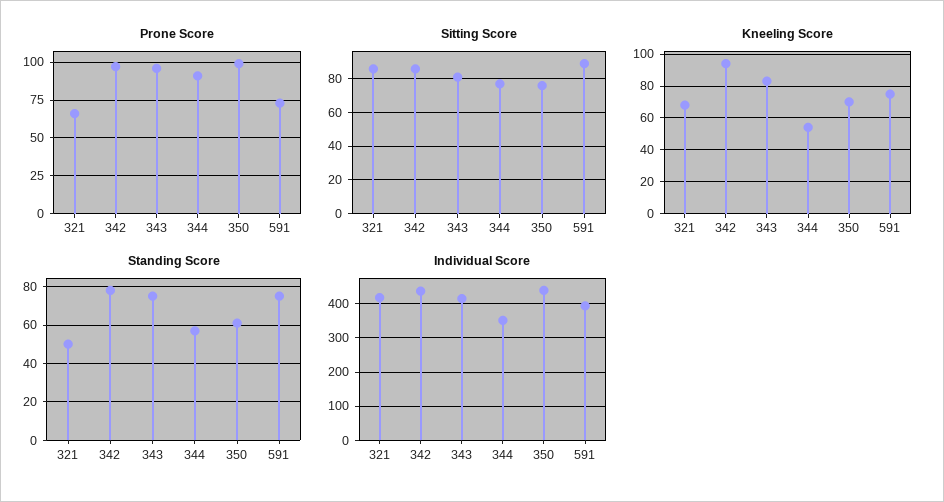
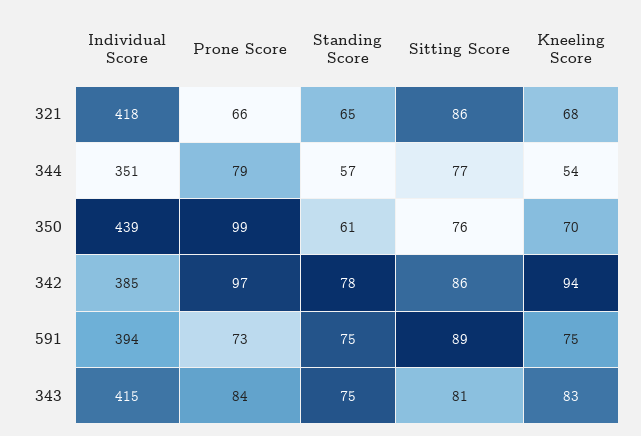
  {
    "Prone Score": {
      "321": 66,
      "342": 97,
-     "343": 95,
+     "343": 84,
-     "344": 90,
+     "344": 79,
      "350": 99,
      "591": 73
    },
    "Sitting Score": {
      "321": 86,
      "342": 86,
      "343": 81,
      "344": 77,
      "350": 76,
      "591": 89
    },
    "Kneeling Score": {
      "321": 68,
      "342": 94,
      "343": 83,
      "344": 54,
      "350": 70,
      "591": 75
    },
    "Standing Score": {
-     "321": 50,
+     "321": 65,
      "342": 78,
      "343": 75,
      "344": 57,
      "350": 61,
      "591": 75
    },
    "Individual Score": {
      "321": 418,
-     "342": 440,
+     "342": 385,
      "343": 415,
      "344": 351,
      "350": 439,
      "591": 394
    }
  }

